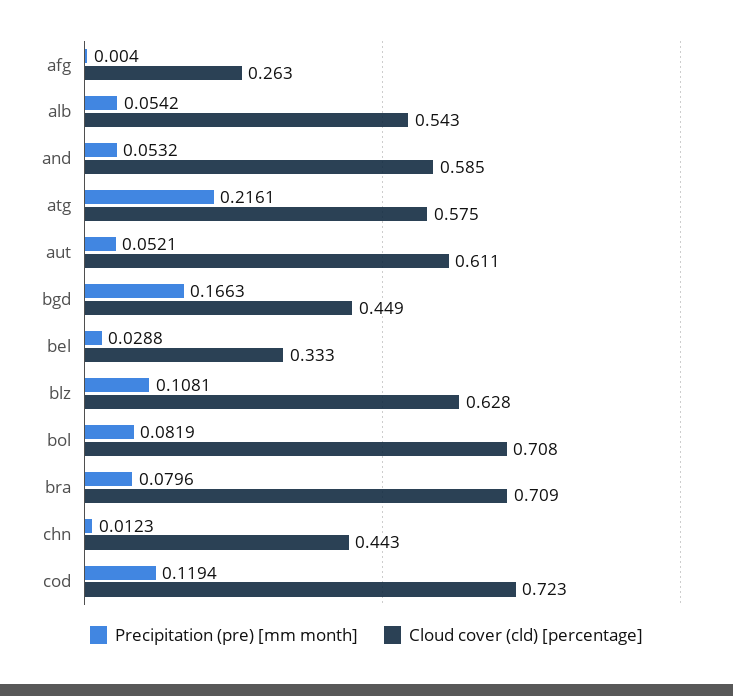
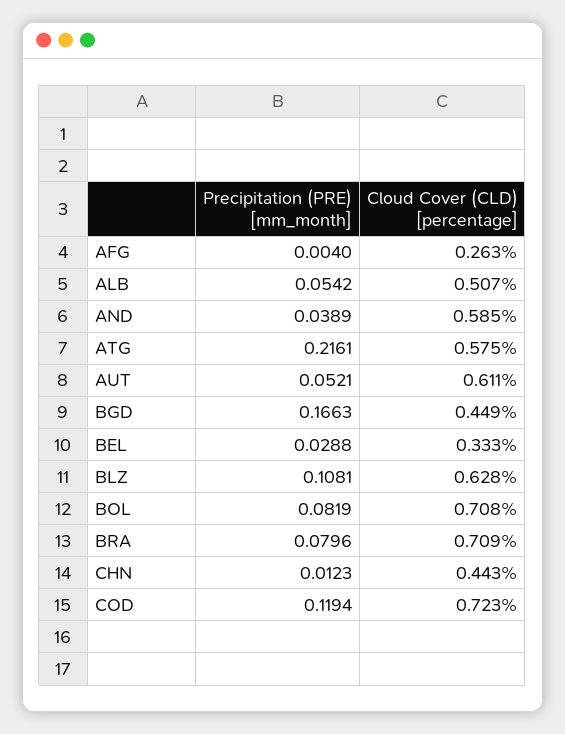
  {
    "Precipitation (pre) [mm month]": {
      "afg": 0.004,
      "alb": 0.0542,
-     "and": 0.0532,
+     "and": 0.0389,
      "atg": 0.2161,
      "aut": 0.0521,
      "bgd": 0.1663,
      "bel": 0.0288,
      "blz": 0.1081,
      "bol": 0.0819,
      "bra": 0.0796,
      "chn": 0.0123,
      "cod": 0.1194
    },
    "Cloud cover (cld) [percentage]": {
      "afg": 0.263,
-     "alb": 0.543,
+     "alb": 0.507,
      "and": 0.585,
      "atg": 0.575,
      "aut": 0.611,
      "bgd": 0.449,
      "bel": 0.333,
      "blz": 0.628,
      "bol": 0.708,
      "bra": 0.709,
      "chn": 0.443,
      "cod": 0.723
    }
  }

